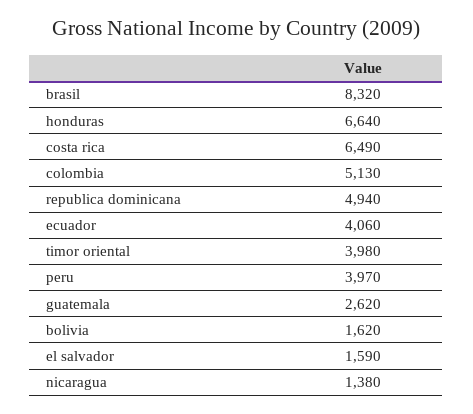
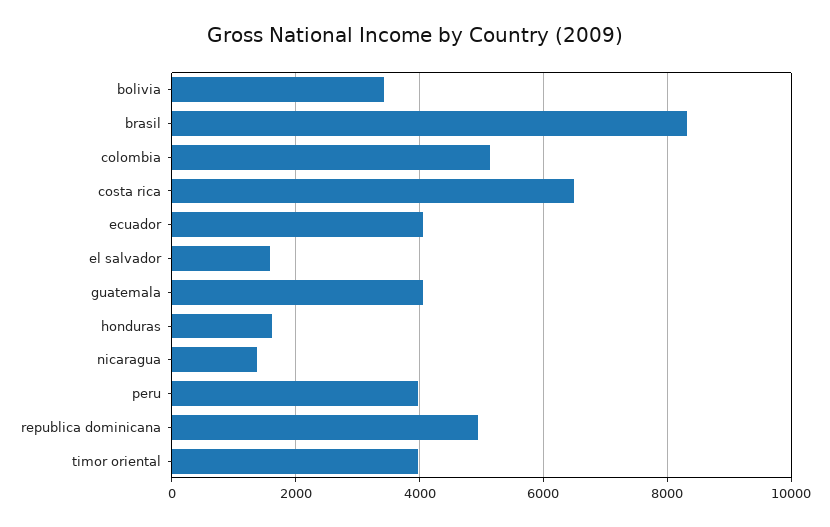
  {
    "brasil": 8320,
-   "honduras": 6640,
+   "honduras": 1600,
    "costa rica": 6490,
    "colombia": 5130,
    "republica dominicana": 4940,
    "ecuador": 4060,
    "timor oriental": 3980,
    "peru": 3970,
-   "guatemala": 2620,
+   "guatemala": 4000,
-   "bolivia": 1620,
+   "bolivia": 3400,
    "el salvador": 1590,
    "nicaragua": 1380
  }

